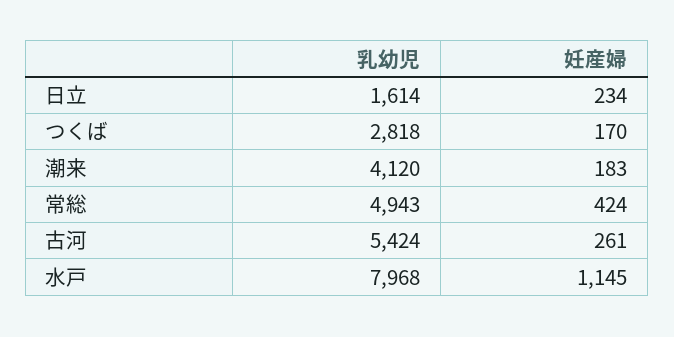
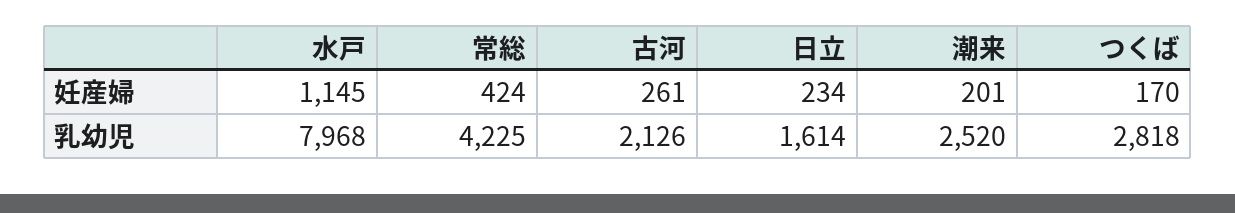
  {
    "乳幼児": {
      "日立": 1614,
      "つくば": 2818,
-     "潮来": 4120,
+     "潮来": 2520,
-     "常総": 4943,
+     "常総": 4225,
-     "古河": 5424,
+     "古河": 2126,
      "水戸": 7968
    },
    "妊産婦": {
      "日立": 234,
      "つくば": 170,
-     "潮来": 183,
+     "潮来": 201,
      "常総": 424,
      "古河": 261,
      "水戸": 1145
    }
  }

